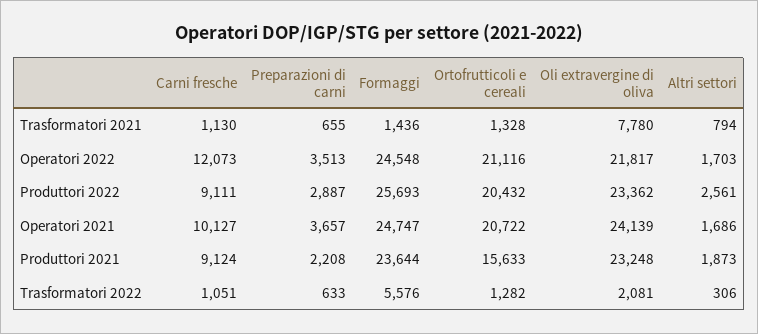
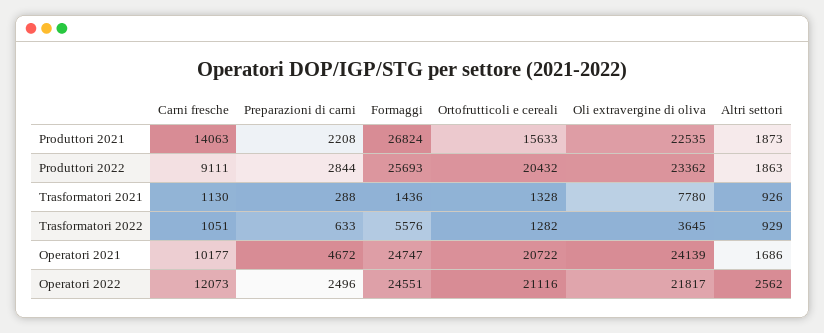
  {
    "Carni fresche": {
      "Trasformatori 2021": 1130,
      "Operatori 2022": 12073,
      "Produttori 2022": 9111,
-     "Operatori 2021": 10127,
+     "Operatori 2021": 10177,
-     "Produttori 2021": 9124,
+     "Produttori 2021": 14063,
      "Trasformatori 2022": 1051
    },
    "Preparazioni di carni": {
-     "Trasformatori 2021": 655,
+     "Trasformatori 2021": 288,
-     "Operatori 2022": 3513,
+     "Operatori 2022": 2496,
-     "Produttori 2022": 2887,
+     "Produttori 2022": 2844,
-     "Operatori 2021": 3657,
+     "Operatori 2021": 4672,
      "Produttori 2021": 2208,
      "Trasformatori 2022": 633
    },
    "Formaggi": {
      "Trasformatori 2021": 1436,
-     "Operatori 2022": 24548,
+     "Operatori 2022": 24551,
      "Produttori 2022": 25693,
      "Operatori 2021": 24747,
-     "Produttori 2021": 23644,
+     "Produttori 2021": 26824,
      "Trasformatori 2022": 5576
    },
    "Ortofrutticoli e cereali": {
      "Trasformatori 2021": 1328,
      "Operatori 2022": 21116,
      "Produttori 2022": 20432,
      "Operatori 2021": 20722,
      "Produttori 2021": 15633,
      "Trasformatori 2022": 1282
    },
    "Oli extravergine di oliva": {
      "Trasformatori 2021": 7780,
      "Operatori 2022": 21817,
      "Produttori 2022": 23362,
      "Operatori 2021": 24139,
-     "Produttori 2021": 23248,
+     "Produttori 2021": 22535,
-     "Trasformatori 2022": 2081
+     "Trasformatori 2022": 3645
    },
    "Altri settori": {
-     "Trasformatori 2021": 794,
+     "Trasformatori 2021": 926,
-     "Operatori 2022": 1703,
+     "Operatori 2022": 2562,
-     "Produttori 2022": 2561,
+     "Produttori 2022": 1863,
      "Operatori 2021": 1686,
      "Produttori 2021": 1873,
-     "Trasformatori 2022": 306
+     "Trasformatori 2022": 929
    }
  }

